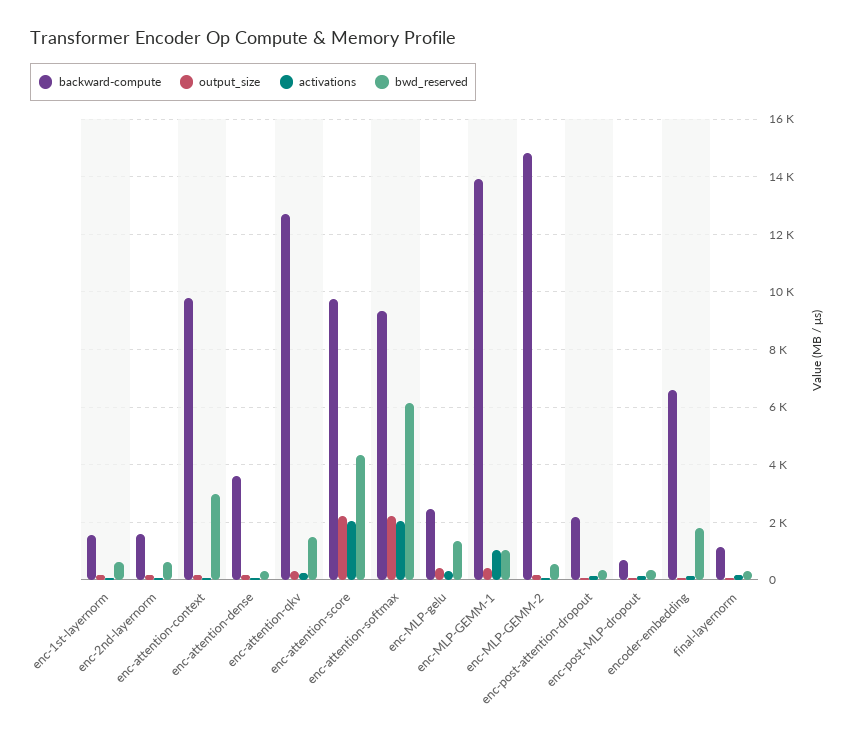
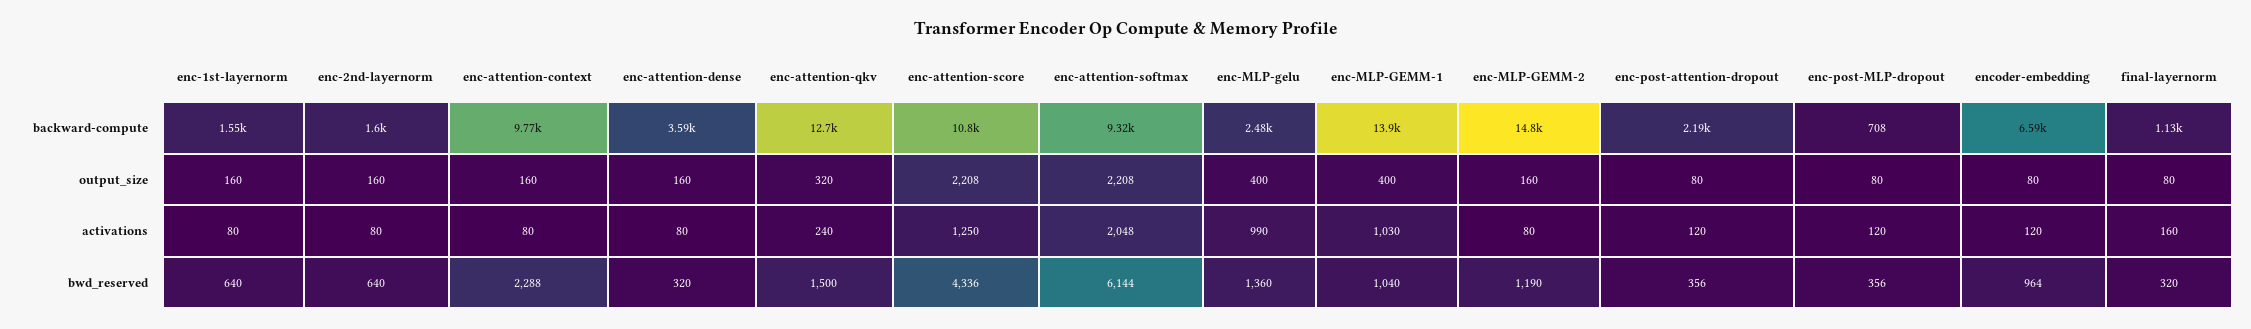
  {
    "backward-compute": {
      "enc-1st-layernorm": 1550,
      "enc-2nd-layernorm": 1600,
      "enc-attention-context": 9770,
      "enc-attention-dense": 3590,
      "enc-attention-qkv": 12700,
-     "enc-attention-score": 9750,
+     "enc-attention-score": 10800,
      "enc-attention-softmax": 9320,
      "enc-MLP-gelu": 2480,
      "enc-MLP-GEMM-1": 13900,
      "enc-MLP-GEMM-2": 14800,
      "enc-post-attention-dropout": 2190,
      "enc-post-MLP-dropout": 708,
      "encoder-embedding": 6590,
      "final-layernorm": 1130
    },
    "output_size": {
      "enc-1st-layernorm": 160,
      "enc-2nd-layernorm": 160,
      "enc-attention-context": 160,
      "enc-attention-dense": 160,
      "enc-attention-qkv": 320,
      "enc-attention-score": 2208,
      "enc-attention-softmax": 2208,
      "enc-MLP-gelu": 400,
      "enc-MLP-GEMM-1": 400,
      "enc-MLP-GEMM-2": 160,
      "enc-post-attention-dropout": 80,
      "enc-post-MLP-dropout": 80,
      "encoder-embedding": 80,
      "final-layernorm": 80
    },
    "activations": {
      "enc-1st-layernorm": 80,
      "enc-2nd-layernorm": 80,
      "enc-attention-context": 80,
      "enc-attention-dense": 80,
      "enc-attention-qkv": 240,
-     "enc-attention-score": 2000,
+     "enc-attention-score": 1250,
      "enc-attention-softmax": 2048,
-     "enc-MLP-gelu": 250,
+     "enc-MLP-gelu": 990,
      "enc-MLP-GEMM-1": 1030,
      "enc-MLP-GEMM-2": 80,
      "enc-post-attention-dropout": 120,
      "enc-post-MLP-dropout": 120,
      "encoder-embedding": 120,
      "final-layernorm": 160
    },
    "bwd_reserved": {
      "enc-1st-layernorm": 640,
      "enc-2nd-layernorm": 640,
-     "enc-attention-context": 3000,
+     "enc-attention-context": 2288,
      "enc-attention-dense": 320,
      "enc-attention-qkv": 1500,
      "enc-attention-score": 4336,
      "enc-attention-softmax": 6144,
      "enc-MLP-gelu": 1360,
      "enc-MLP-GEMM-1": 1040,
-     "enc-MLP-GEMM-2": 500,
+     "enc-MLP-GEMM-2": 1190,
      "enc-post-attention-dropout": 356,
      "enc-post-MLP-dropout": 356,
-     "encoder-embedding": 1750,
+     "encoder-embedding": 964,
      "final-layernorm": 320
    }
  }

